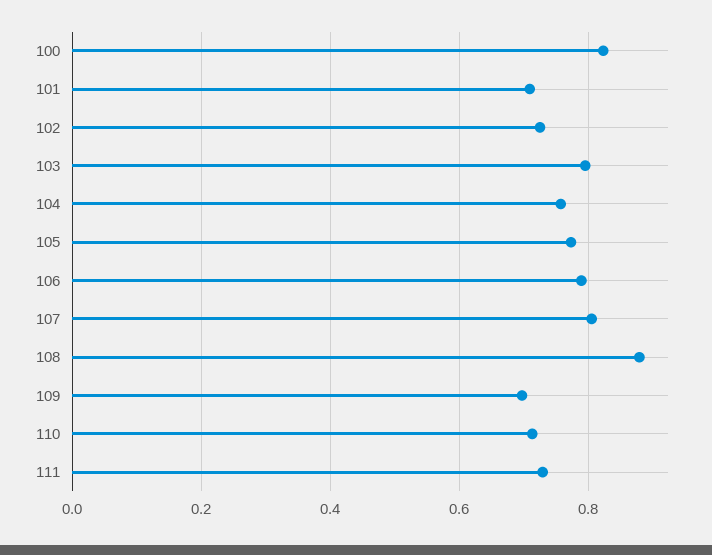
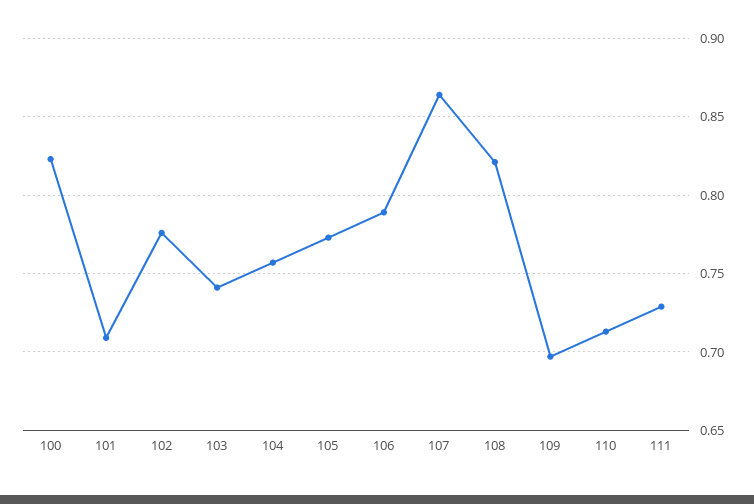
  {
    "100": 0.825,
    "101": 0.71,
-   "102": 0.72,
+   "102": 0.775,
-   "103": 0.8,
+   "103": 0.74,
    "104": 0.755,
    "105": 0.775,
    "106": 0.79,
-   "107": 0.8,
+   "107": 0.865,
-   "108": 0.88,
+   "108": 0.82,
    "109": 0.695,
    "110": 0.715,
    "111": 0.73
  }

